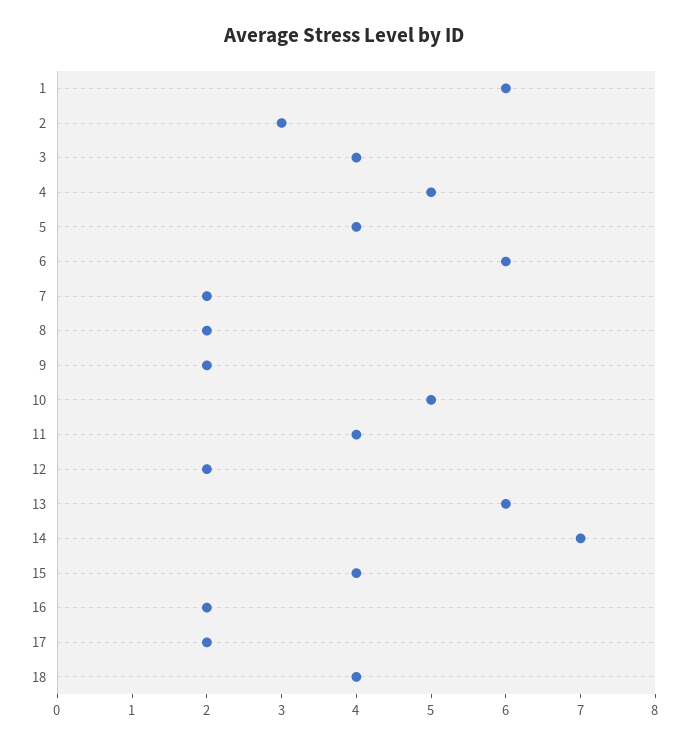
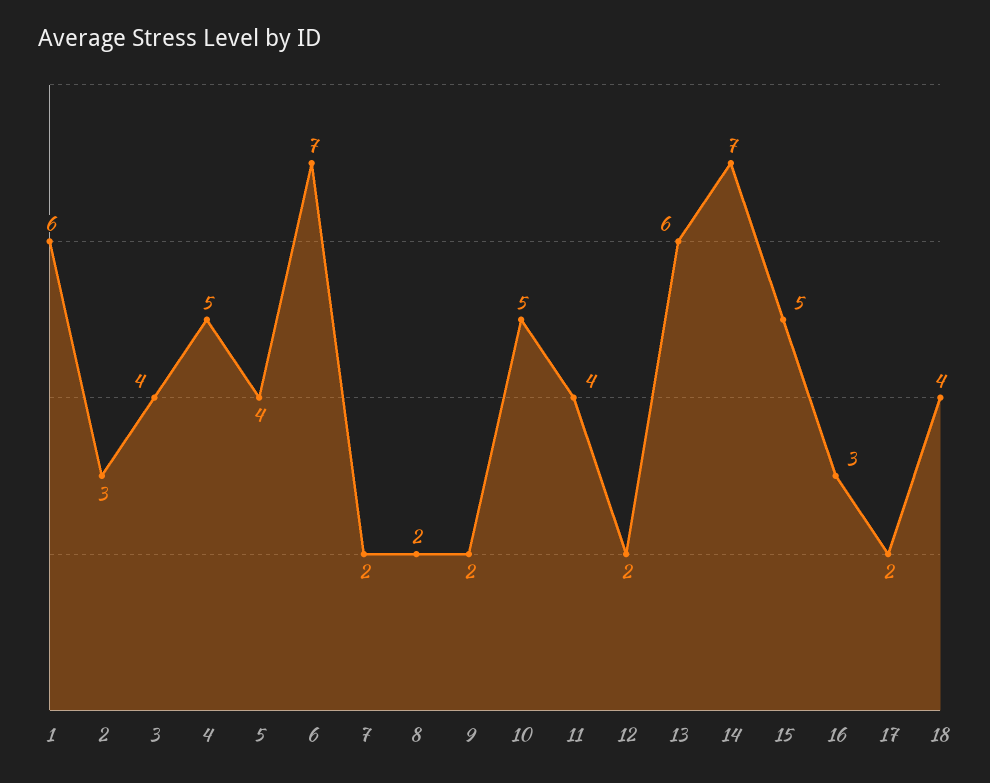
  {
    "1": 6,
    "2": 3,
    "3": 4,
    "4": 5,
    "5": 4,
-   "6": 6,
+   "6": 7,
    "7": 2,
    "8": 2,
    "9": 2,
    "10": 5,
    "11": 4,
    "12": 2,
    "13": 6,
    "14": 7,
-   "15": 4,
+   "15": 5,
-   "16": 2,
+   "16": 3,
    "17": 2,
    "18": 4
  }

